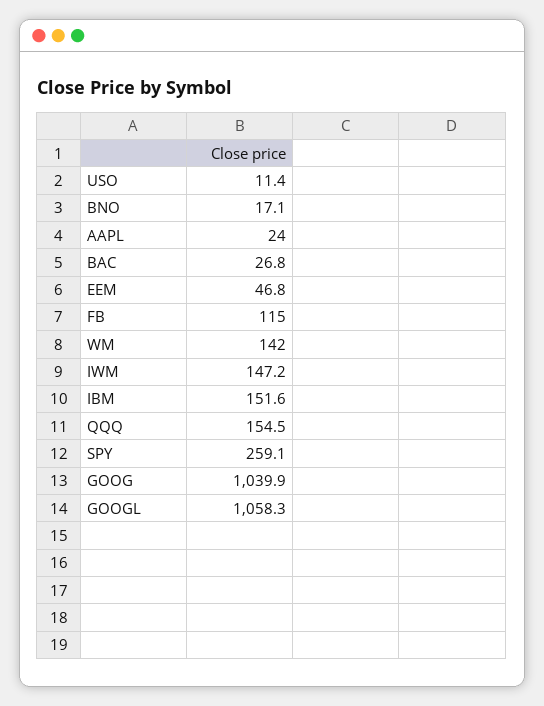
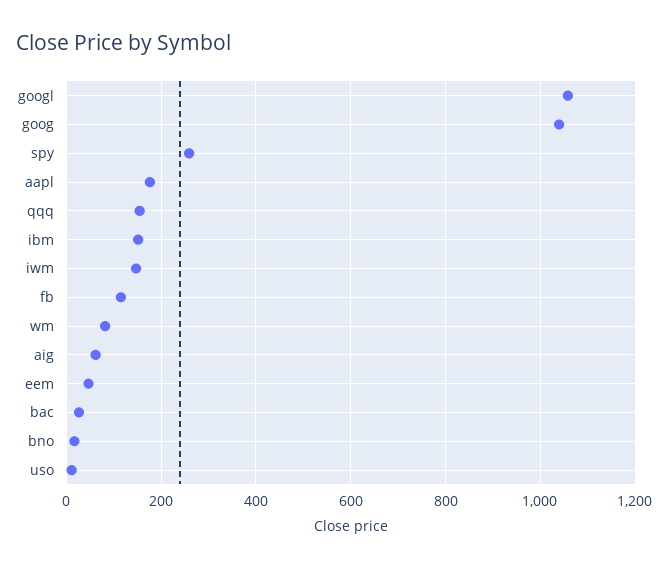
  {
    "USO": 11.4,
    "BNO": 17.1,
-   "AAPL": 24,
+   "AAPL": 180,
    "BAC": 26.8,
    "EEM": 46.8,
    "FB": 115,
-   "WM": 142,
+   "WM": 80,
    "IWM": 147.2,
    "IBM": 151.6,
    "QQQ": 154.5,
    "SPY": 259.1,
    "GOOG": 1039.9,
-   "GOOGL": 1058.3
+   "GOOGL": 1058.3,
+   "aig": 60
  }

